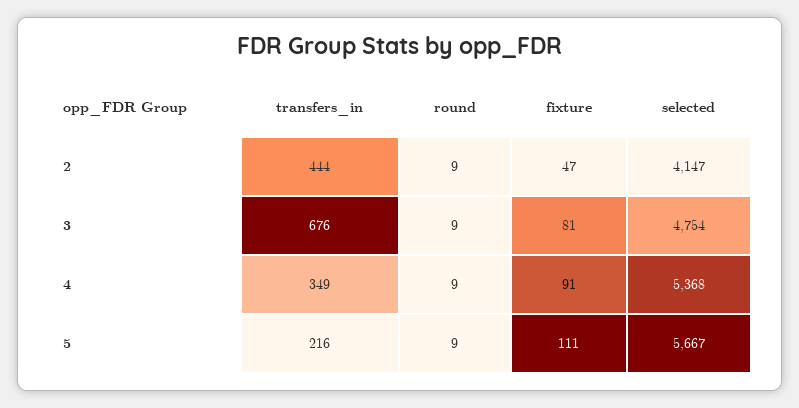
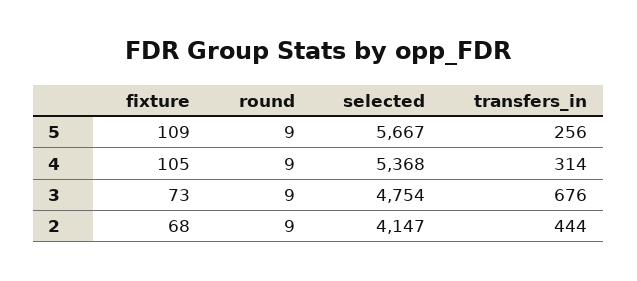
  {
    "transfers_in": {
      "2": 444,
      "3": 676,
-     "4": 349,
+     "4": 314,
-     "5": 216
+     "5": 256
    },
    "round": {
      "2": 9,
      "3": 9,
      "4": 9,
      "5": 9
    },
    "fixture": {
-     "2": 47,
+     "2": 68,
-     "3": 81,
+     "3": 73,
-     "4": 91,
+     "4": 105,
-     "5": 111
+     "5": 109
    },
    "selected": {
      "2": 4147,
      "3": 4754,
      "4": 5368,
      "5": 5667
    }
  }

